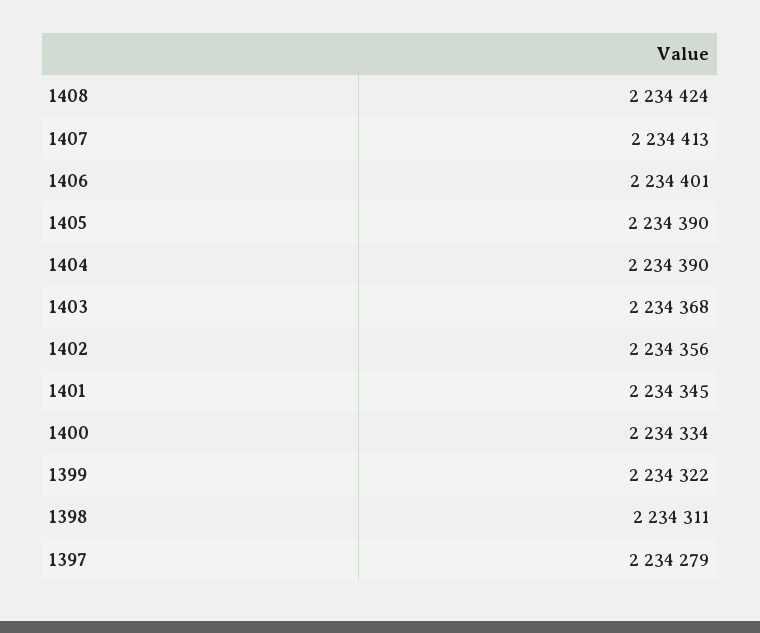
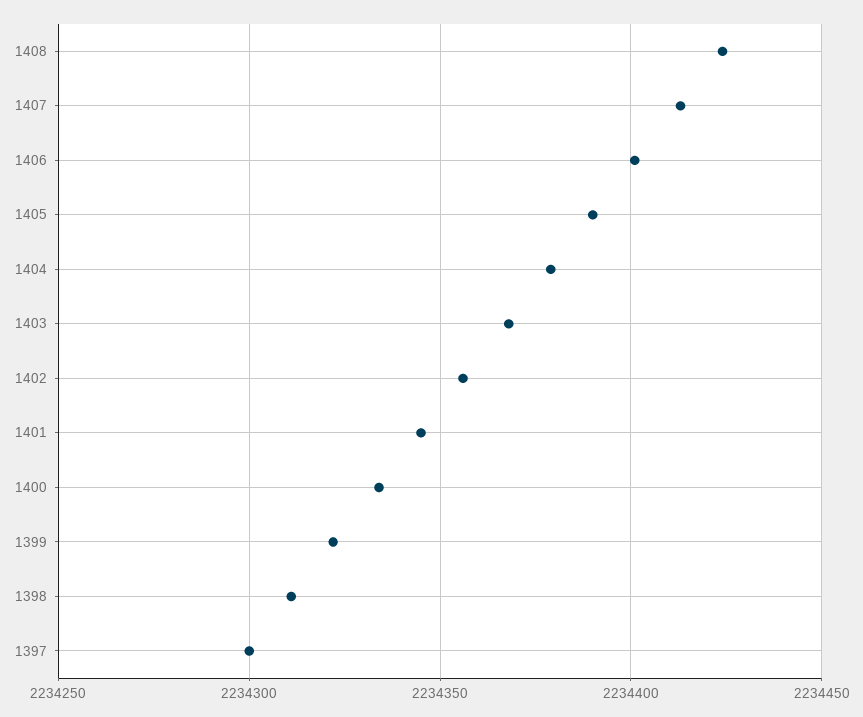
  {
    "1408": 2234424,
    "1407": 2234413,
    "1406": 2234401,
    "1405": 2234390,
-   "1404": 2234390,
+   "1404": 2234380,
    "1403": 2234368,
    "1402": 2234356,
    "1401": 2234345,
    "1400": 2234334,
    "1399": 2234322,
    "1398": 2234311,
-   "1397": 2234279
+   "1397": 2234300
  }

